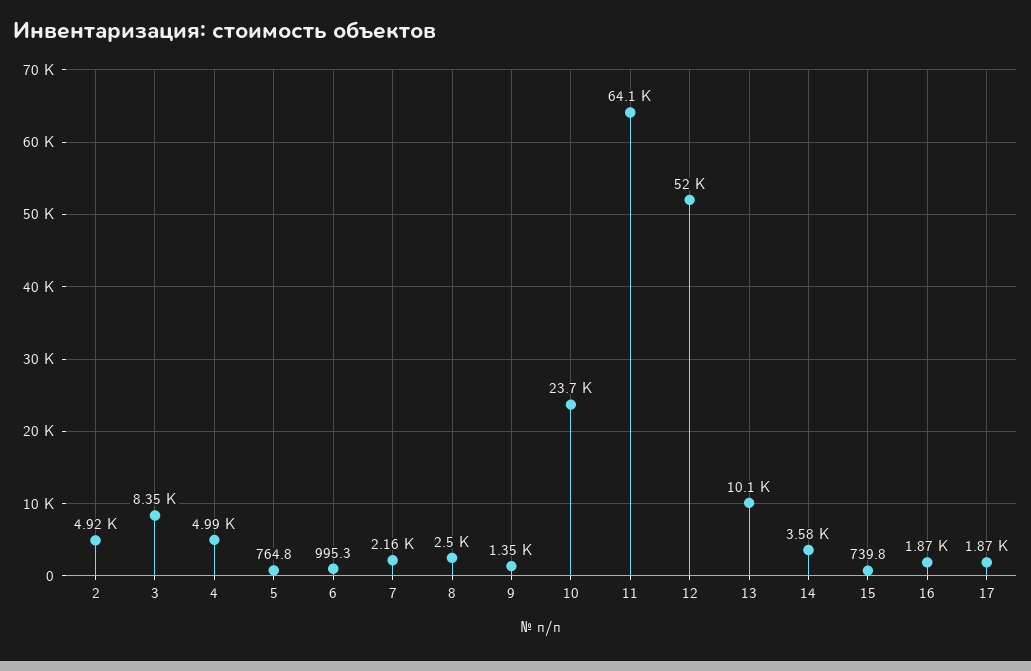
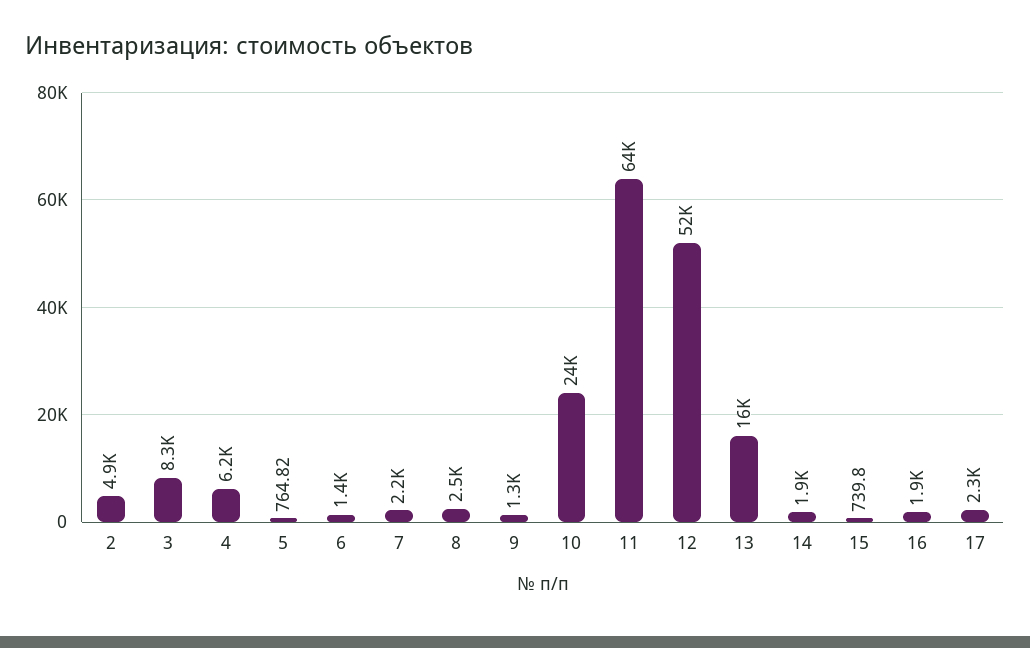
  {
    "2": 4920,
    "3": 8350,
-   "4": 4990,
+   "4": 6200,
    "5": 764.82,
-   "6": 995.3,
+   "6": 1400,
    "7": 2160,
    "8": 2500,
    "9": 1350,
    "10": 23700,
    "11": 64100,
    "12": 52000,
-   "13": 10100,
+   "13": 16000,
-   "14": 3580,
+   "14": 1900,
    "15": 739.8,
    "16": 1870,
-   "17": 1870
+   "17": 2300
  }

